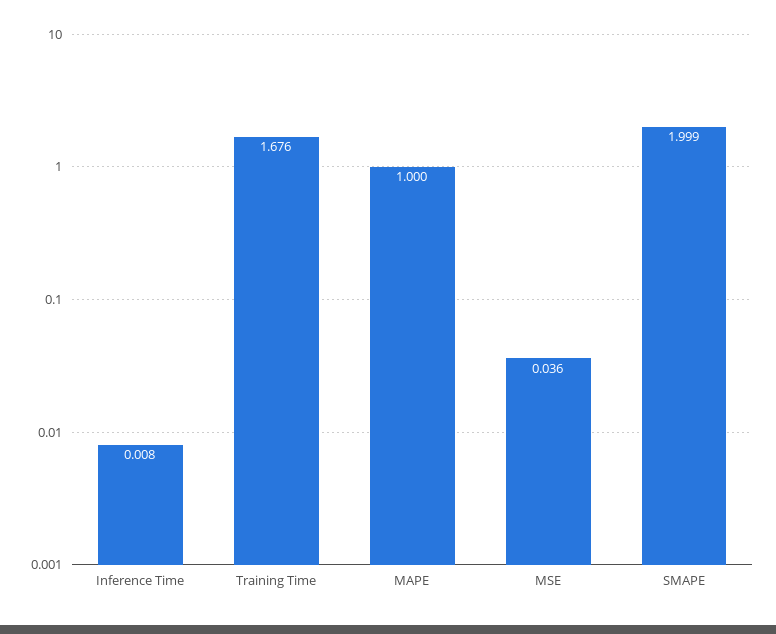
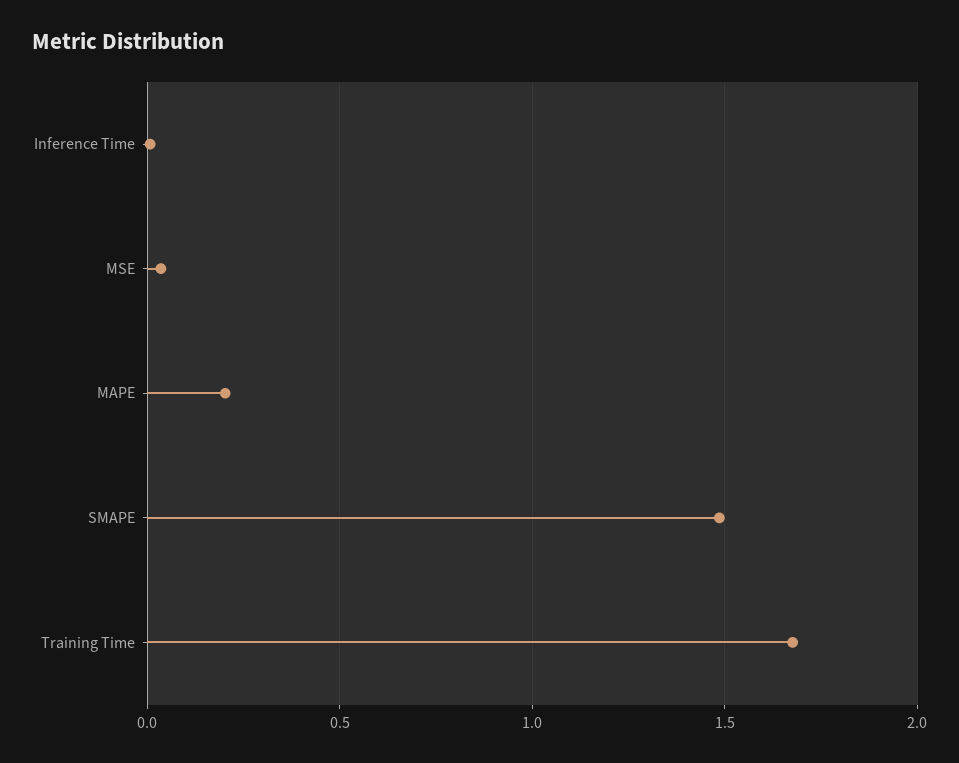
  {
    "Inference Time": 0.008,
    "Training Time": 1.676,
-   "MAPE": 1,
+   "MAPE": 0.2,
    "MSE": 0.036,
-   "SMAPE": 1.999
+   "SMAPE": 1.5
  }

